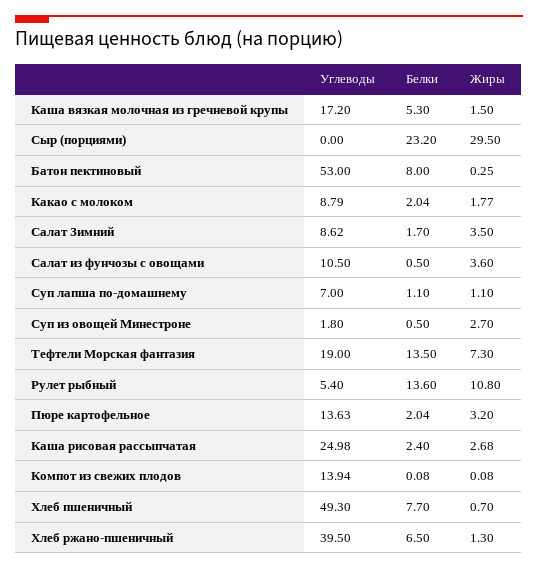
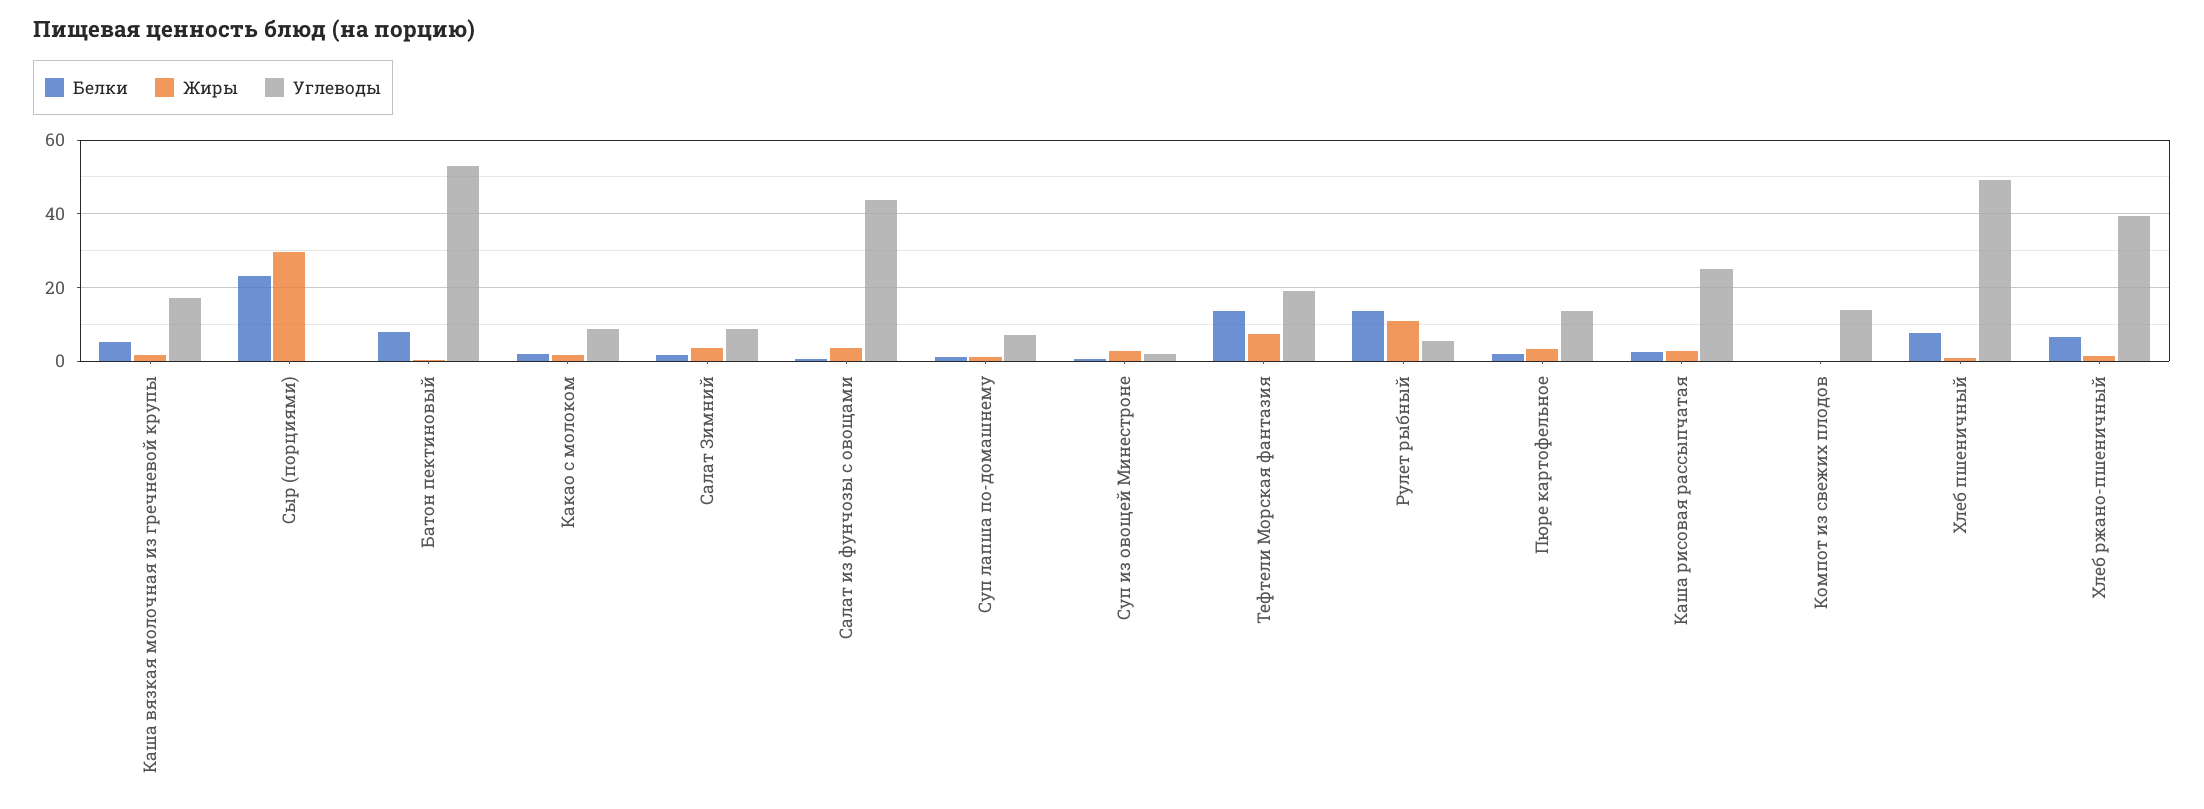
  {
    "Углеводы": {
      "Каша вязкая молочная из гречневой крупы": 17.2,
      "Сыр (порциями)": 0,
      "Батон пектиновый": 53,
      "Какао с молоком": 8.79,
      "Салат Зимний": 8.62,
-     "Салат из фунчозы с овощами": 10.5,
+     "Салат из фунчозы с овощами": 44,
      "Суп лапша по-домашнему": 7,
      "Суп из овощей Минестроне": 1.8,
      "Тефтели Морская фантазия": 19,
      "Рулет рыбный": 5.4,
      "Пюре картофельное": 13.63,
      "Каша рисовая рассыпчатая": 24.98,
      "Компот из свежих плодов": 13.94,
      "Хлеб пшеничный": 49.3,
      "Хлеб ржано-пшеничный": 39.5
    },
    "Белки": {
      "Каша вязкая молочная из гречневой крупы": 5.3,
      "Сыр (порциями)": 23.2,
      "Батон пектиновый": 8,
      "Какао с молоком": 2.04,
      "Салат Зимний": 1.7,
      "Салат из фунчозы с овощами": 0.5,
      "Суп лапша по-домашнему": 1.1,
      "Суп из овощей Минестроне": 0.5,
      "Тефтели Морская фантазия": 13.5,
      "Рулет рыбный": 13.6,
      "Пюре картофельное": 2.04,
      "Каша рисовая рассыпчатая": 2.4,
      "Компот из свежих плодов": 0.08,
      "Хлеб пшеничный": 7.7,
      "Хлеб ржано-пшеничный": 6.5
    },
    "Жиры": {
      "Каша вязкая молочная из гречневой крупы": 1.5,
      "Сыр (порциями)": 29.5,
      "Батон пектиновый": 0.25,
      "Какао с молоком": 1.77,
      "Салат Зимний": 3.5,
      "Салат из фунчозы с овощами": 3.6,
      "Суп лапша по-домашнему": 1.1,
      "Суп из овощей Минестроне": 2.7,
      "Тефтели Морская фантазия": 7.3,
      "Рулет рыбный": 10.8,
      "Пюре картофельное": 3.2,
      "Каша рисовая рассыпчатая": 2.68,
      "Компот из свежих плодов": 0.08,
      "Хлеб пшеничный": 0.7,
      "Хлеб ржано-пшеничный": 1.3
    }
  }

